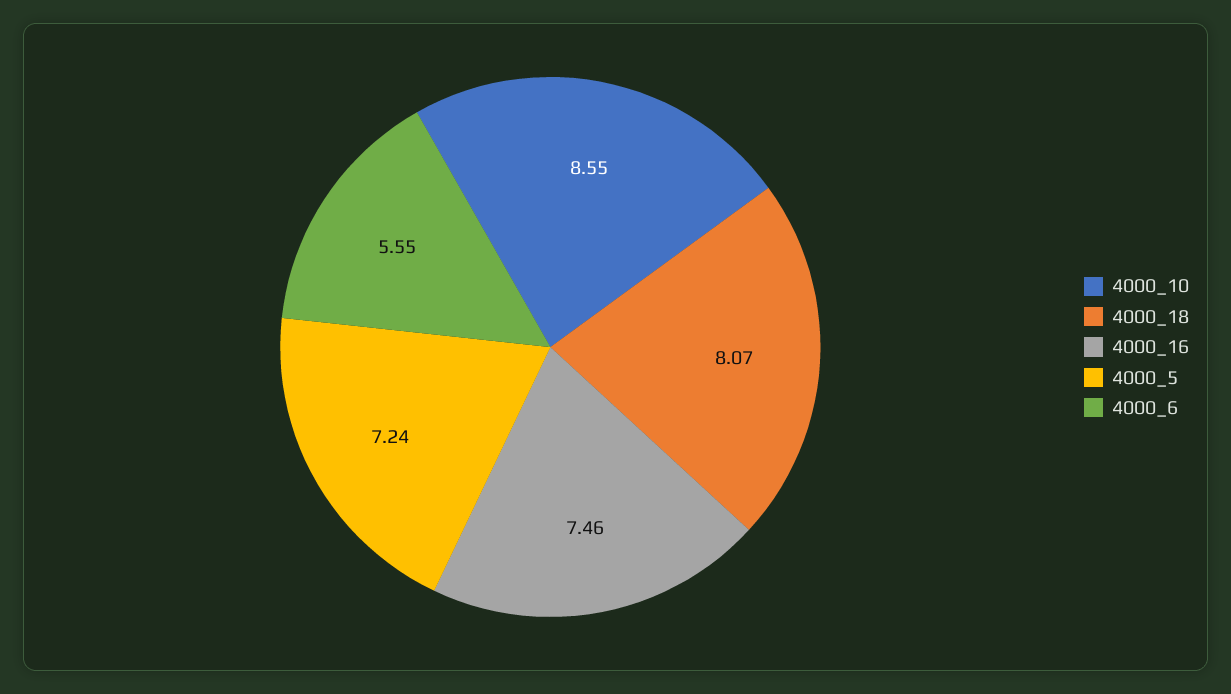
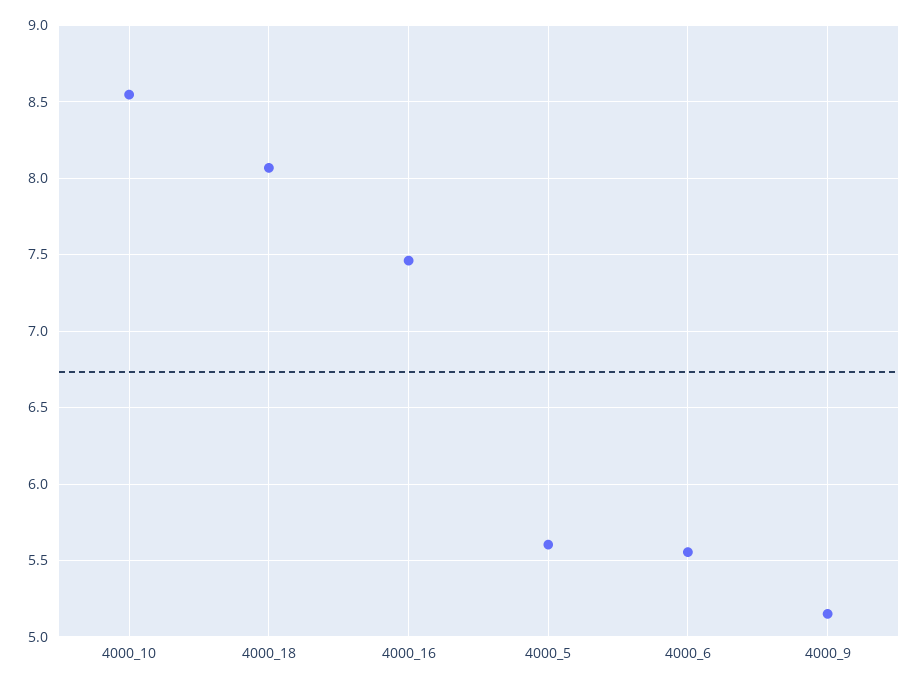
  {
    "4000_10": 8.55,
    "4000_18": 8.07,
    "4000_16": 7.46,
-   "4000_5": 7.24,
+   "4000_5": 5.6,
-   "4000_6": 5.55
+   "4000_6": 5.55,
+   "4000_9": 5.15
  }

